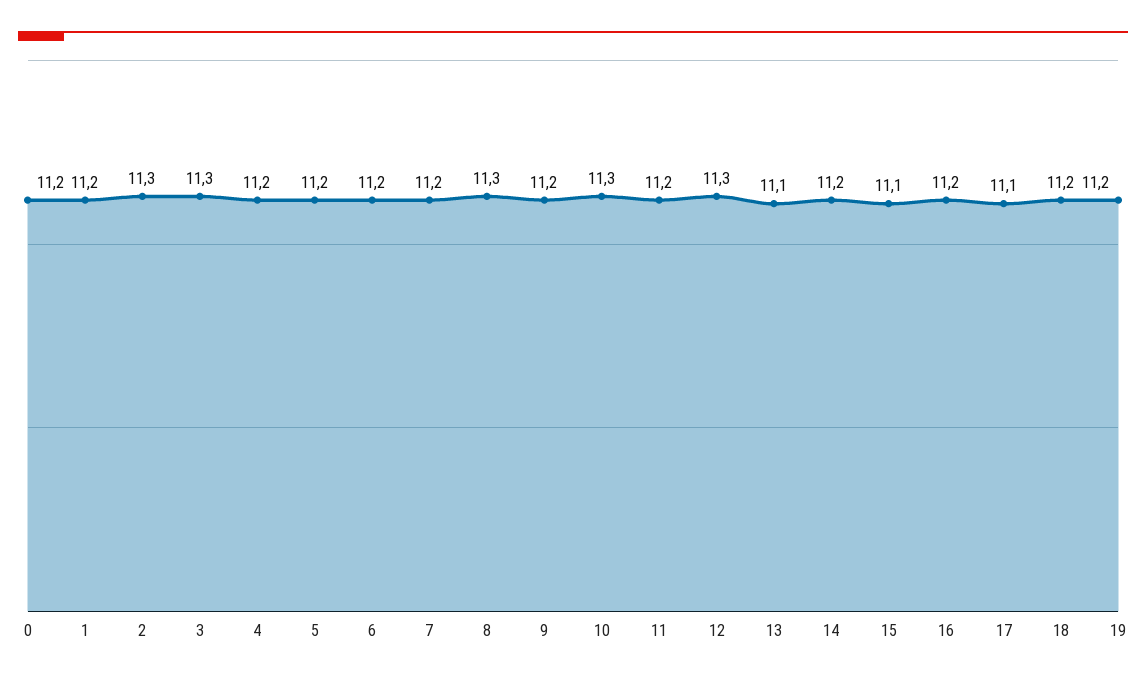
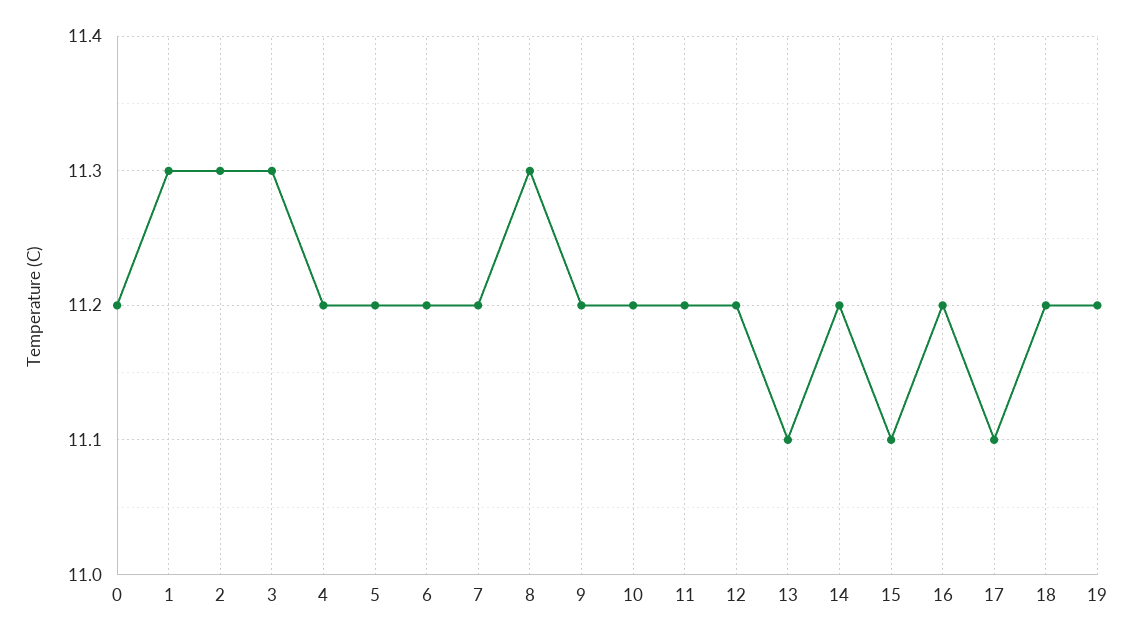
  {
    "0": 11.2,
-   "1": 11.2,
+   "1": 11.3,
    "2": 11.3,
    "3": 11.3,
    "4": 11.2,
    "5": 11.2,
    "6": 11.2,
    "7": 11.2,
    "8": 11.3,
    "9": 11.2,
-   "10": 11.3,
+   "10": 11.2,
    "11": 11.2,
-   "12": 11.3,
+   "12": 11.2,
    "13": 11.1,
    "14": 11.2,
    "15": 11.1,
    "16": 11.2,
    "17": 11.1,
    "18": 11.2,
    "19": 11.2
  }

